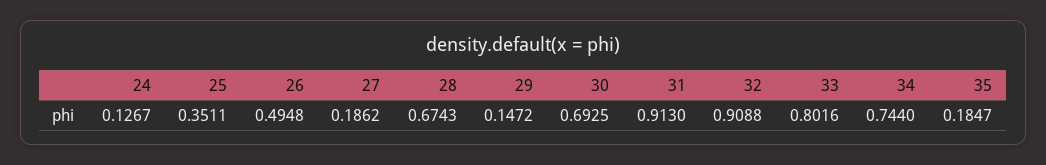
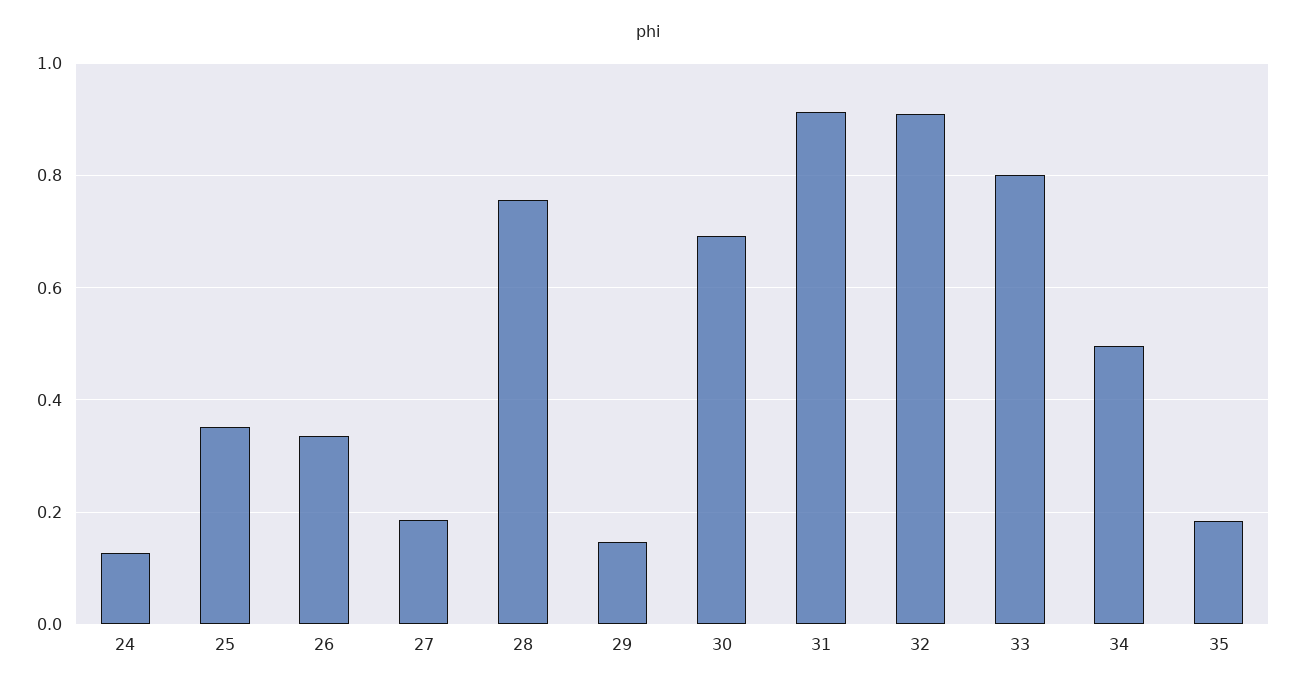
  {
    "24": 0.1267,
    "25": 0.3511,
-   "26": 0.4948,
+   "26": 0.34,
    "27": 0.1862,
-   "28": 0.6743,
+   "28": 0.76,
    "29": 0.1472,
    "30": 0.6925,
    "31": 0.913,
    "32": 0.9088,
    "33": 0.8016,
-   "34": 0.744,
+   "34": 0.5,
    "35": 0.1847
  }

